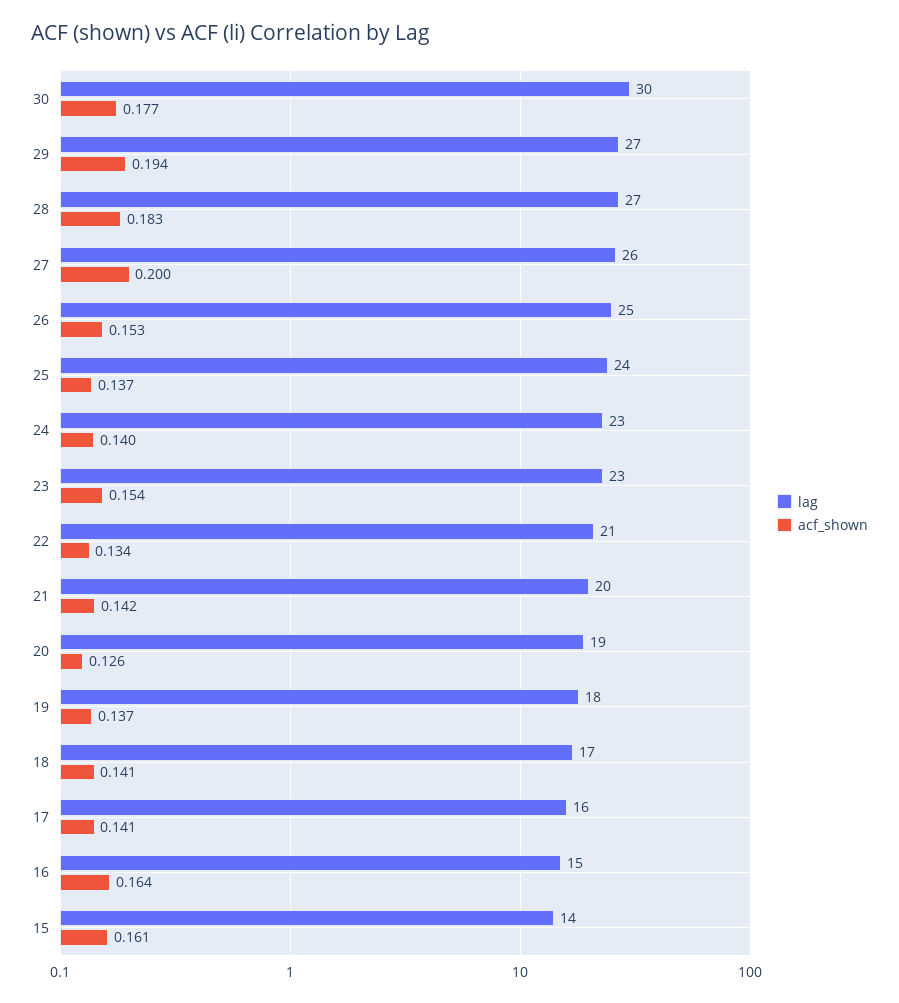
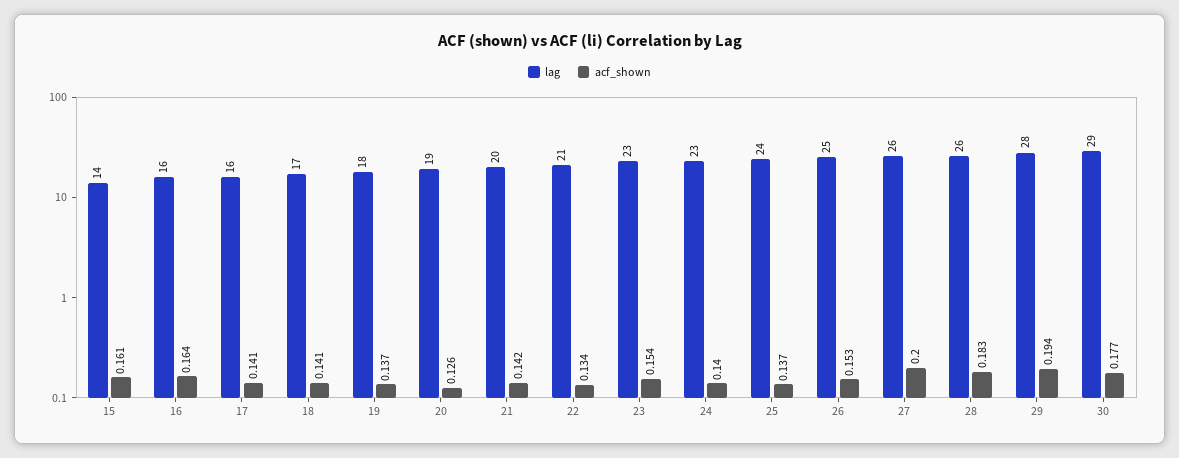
  {
    "lag": {
-     "30": 30,
+     "30": 29,
-     "29": 27,
+     "29": 28,
-     "28": 27,
+     "28": 26,
      "27": 26,
      "26": 25,
      "25": 24,
      "24": 23,
      "23": 23,
      "22": 21,
      "21": 20,
      "20": 19,
      "19": 18,
      "18": 17,
      "17": 16,
-     "16": 15,
+     "16": 16,
      "15": 14
    },
    "acf_shown": {
      "30": 0.177,
      "29": 0.194,
      "28": 0.183,
      "27": 0.2,
      "26": 0.153,
      "25": 0.137,
      "24": 0.14,
      "23": 0.154,
      "22": 0.134,
      "21": 0.142,
      "20": 0.126,
      "19": 0.137,
      "18": 0.141,
      "17": 0.141,
      "16": 0.164,
      "15": 0.161
    }
  }

